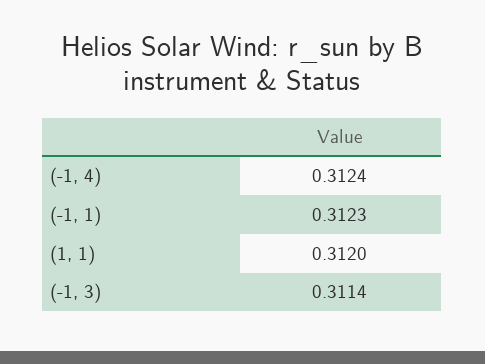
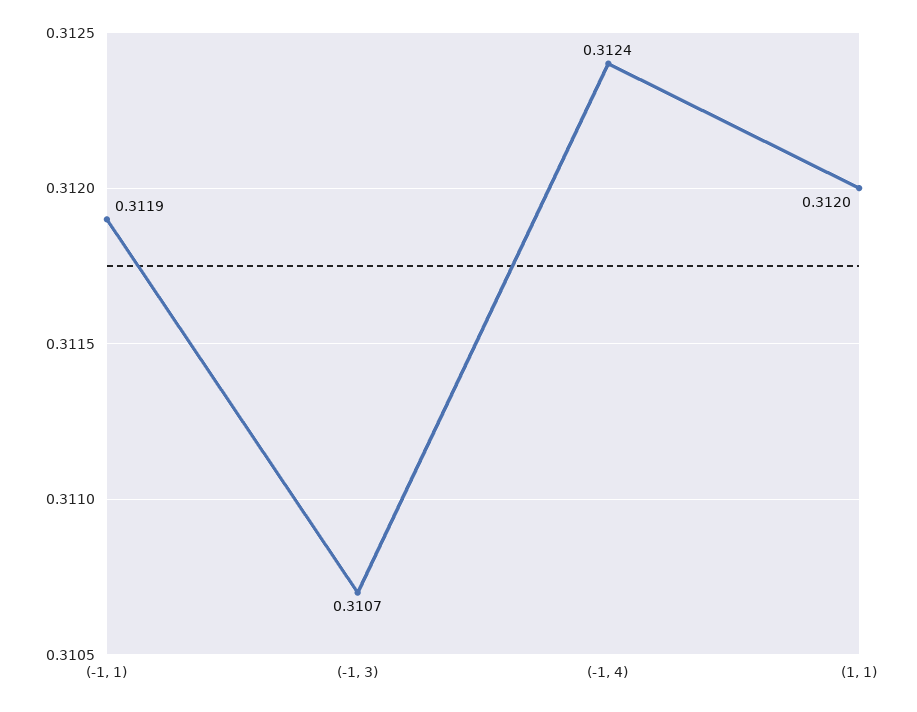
  {
    "(-1, 4)": 0.3124,
-   "(-1, 1)": 0.3123,
+   "(-1, 1)": 0.3119,
    "(1, 1)": 0.312,
-   "(-1, 3)": 0.3114
+   "(-1, 3)": 0.3107
  }

